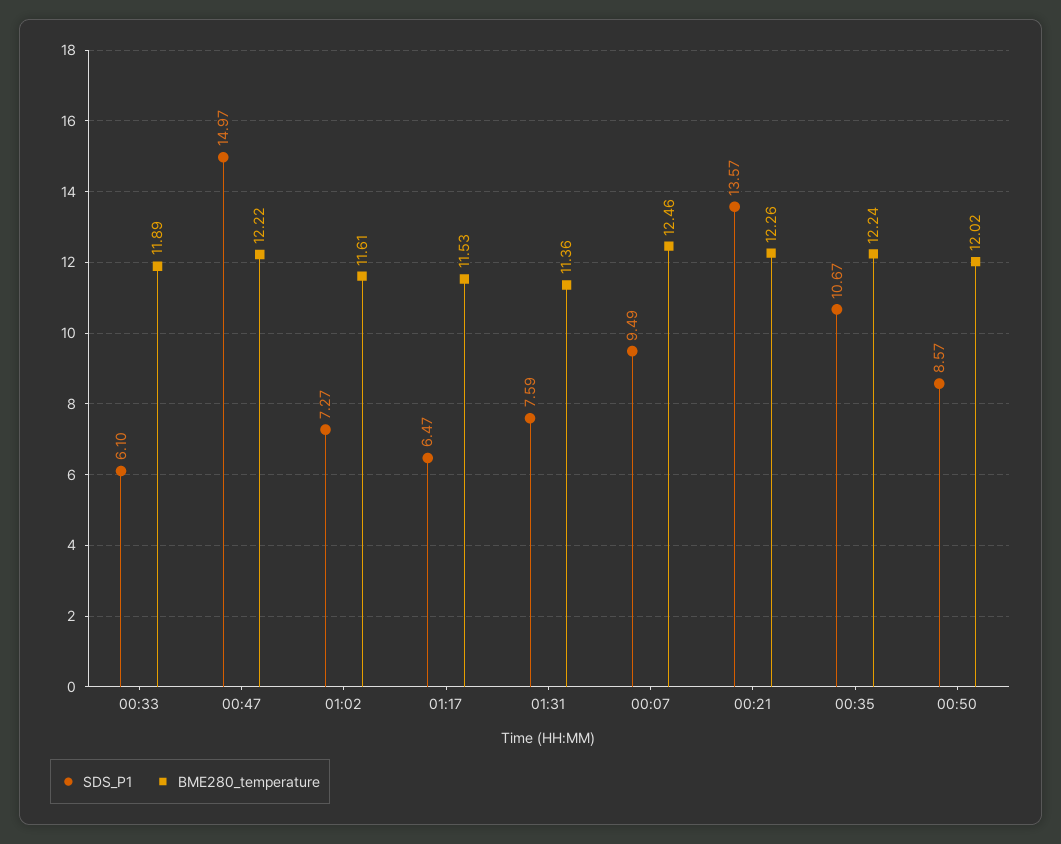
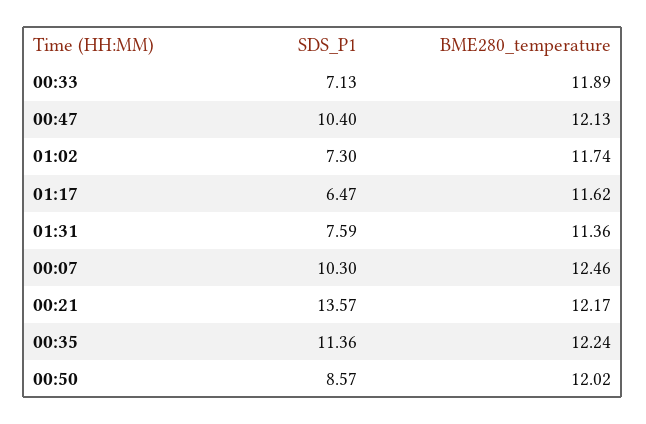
  {
    "SDS_P1": {
-     "00:33": 6.1,
+     "00:33": 7.13,
-     "00:47": 14.97,
+     "00:47": 10.4,
-     "01:02": 7.27,
+     "01:02": 7.3,
      "01:17": 6.47,
      "01:31": 7.59,
-     "00:07": 9.49,
+     "00:07": 10.3,
      "00:21": 13.57,
-     "00:35": 10.67,
+     "00:35": 11.36,
      "00:50": 8.57
    },
    "BME280_temperature": {
      "00:33": 11.89,
-     "00:47": 12.22,
+     "00:47": 12.13,
-     "01:02": 11.61,
+     "01:02": 11.74,
-     "01:17": 11.53,
+     "01:17": 11.62,
      "01:31": 11.36,
      "00:07": 12.46,
-     "00:21": 12.26,
+     "00:21": 12.17,
      "00:35": 12.24,
      "00:50": 12.02
    }
  }

